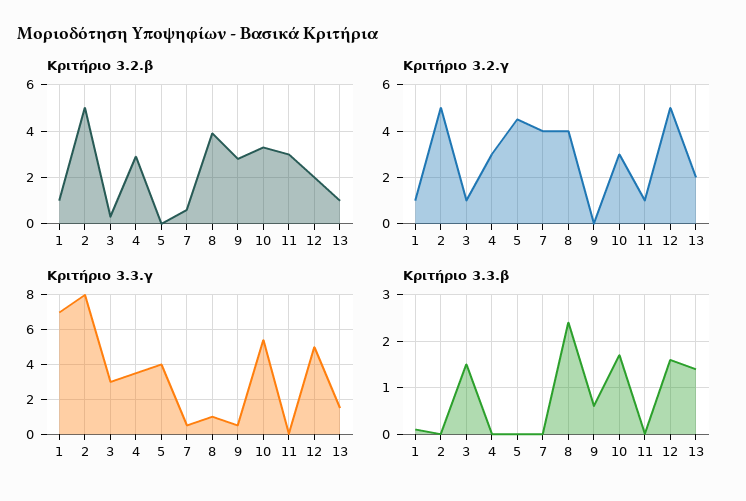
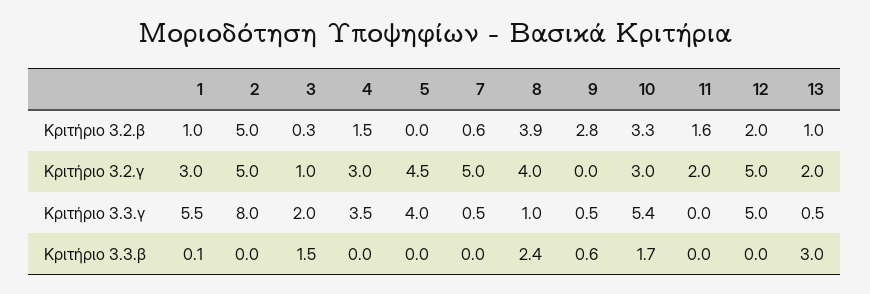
  {
    "Κριτήριο 3.2.β": {
      "1": 1,
      "2": 5,
      "3": 0.3,
-     "4": 3,
+     "4": 1.5,
      "5": 0,
      "7": 0.6,
      "8": 3.9,
      "9": 2.8,
      "10": 3.3,
-     "11": 3,
+     "11": 1.6,
      "12": 2,
      "13": 1
    },
    "Κριτήριο 3.2.γ": {
-     "1": 1,
+     "1": 3,
      "2": 5,
      "3": 1,
      "4": 3,
      "5": 4.5,
-     "7": 4,
+     "7": 5,
      "8": 4,
      "9": 0,
      "10": 3,
-     "11": 1,
+     "11": 2,
      "12": 5,
      "13": 2
    },
    "Κριτήριο 3.3.γ": {
-     "1": 7,
+     "1": 5.5,
      "2": 8,
-     "3": 3,
+     "3": 2,
      "4": 3.5,
      "5": 4,
      "7": 0.5,
      "8": 1,
      "9": 0.5,
      "10": 5.4,
      "11": 0,
      "12": 5,
-     "13": 1.5
+     "13": 0.5
    },
    "Κριτήριο 3.3.β": {
      "1": 0.1,
      "2": 0,
      "3": 1.5,
      "4": 0,
      "5": 0,
      "7": 0,
      "8": 2.4,
      "9": 0.6,
      "10": 1.7,
      "11": 0,
-     "12": 1.5,
+     "12": 0,
-     "13": 1.5
+     "13": 3
    }
  }

